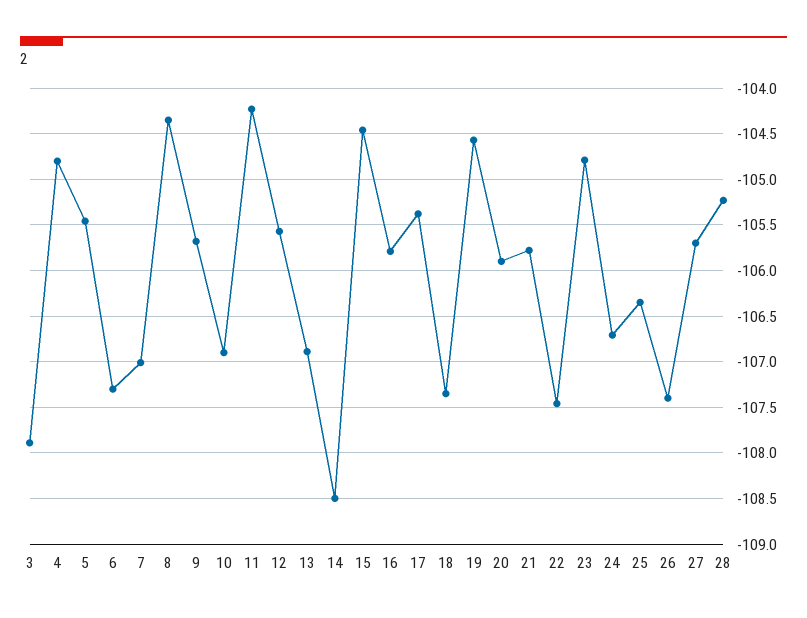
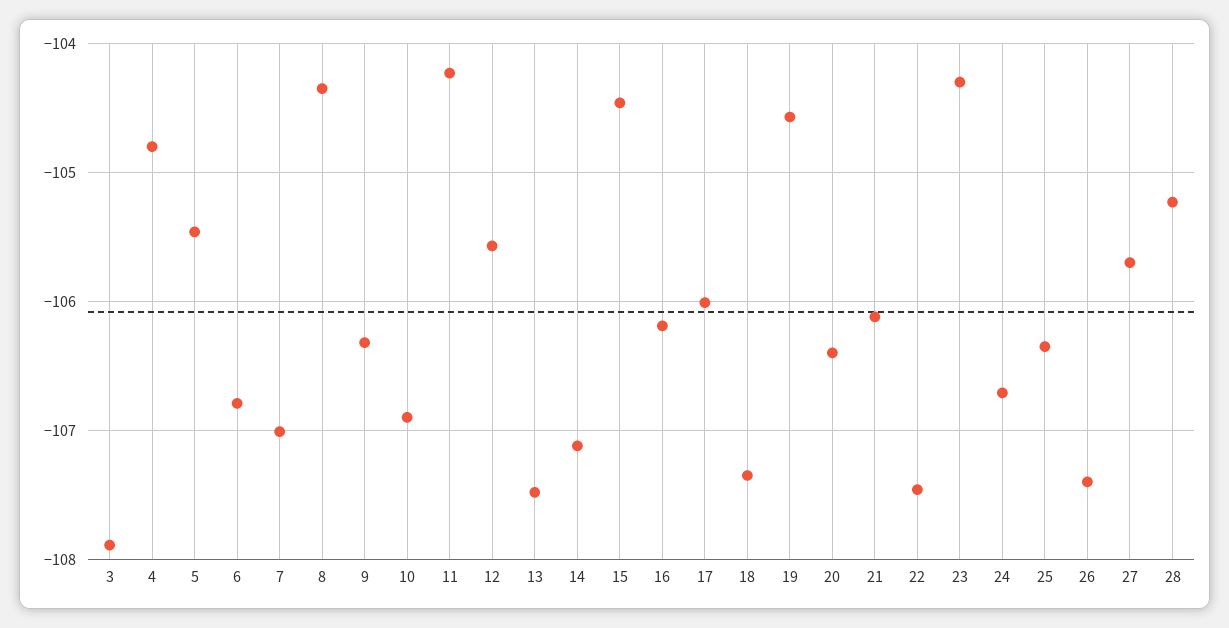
  {
    "3": -107.9,
    "4": -104.8,
    "5": -105.5,
-   "6": -107.3,
+   "6": -106.8,
    "7": -107,
    "8": -104.4,
-   "9": -105.7,
+   "9": -106.3,
    "10": -106.9,
    "11": -104.2,
    "12": -105.6,
-   "13": -106.9,
+   "13": -107.5,
-   "14": -108.5,
+   "14": -107.1,
    "15": -104.5,
-   "16": -105.8,
+   "16": -106.2,
-   "17": -105.4,
+   "17": -106,
    "18": -107.4,
    "19": -104.6,
-   "20": -105.9,
+   "20": -106.4,
-   "21": -105.8,
+   "21": -106.1,
    "22": -107.5,
-   "23": -104.8,
+   "23": -104.3,
    "24": -106.7,
    "25": -106.4,
    "26": -107.4,
    "27": -105.7,
    "28": -105.2
  }

